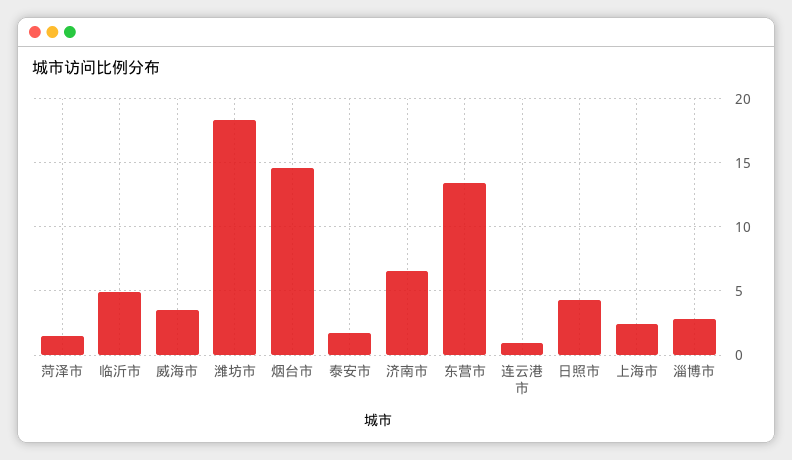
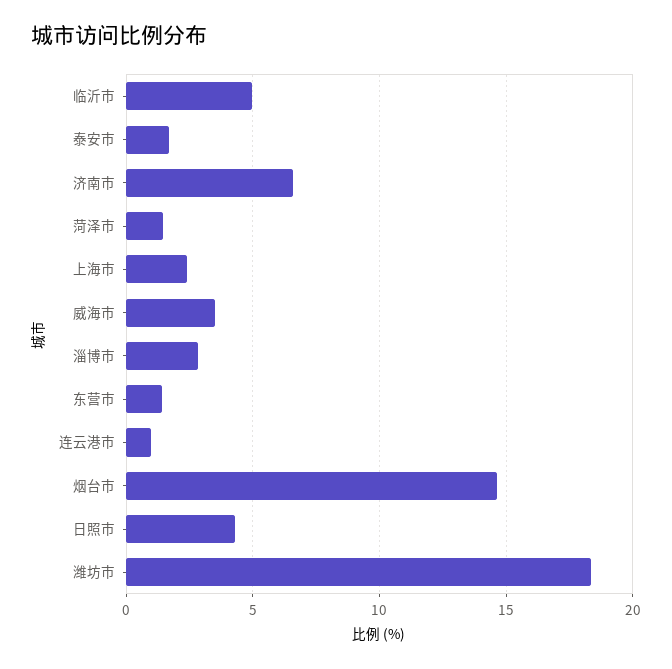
  {
    "菏泽市": 1.5,
    "临沂市": 5,
    "威海市": 3.5,
    "潍坊市": 18.5,
    "烟台市": 14.5,
    "泰安市": 1.5,
    "济南市": 6.5,
-   "东营市": 13.5,
+   "东营市": 1.5,
    "连云港市": 1,
    "日照市": 4.5,
    "上海市": 2.5,
    "淄博市": 3
  }

